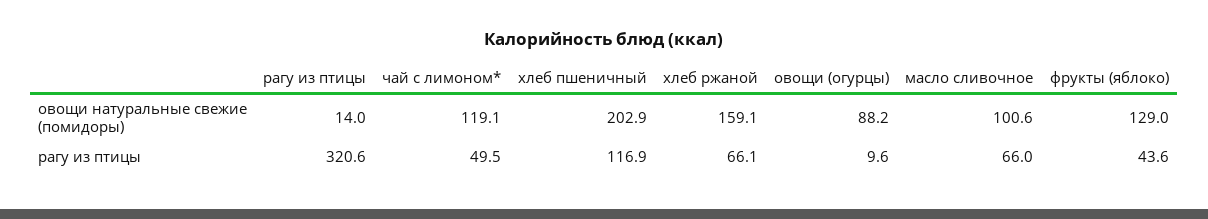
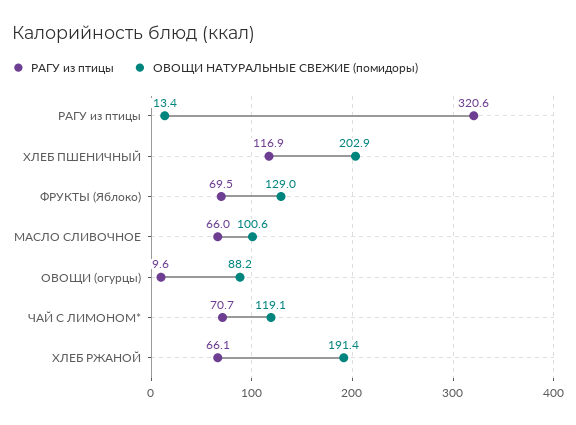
  {
    "овощи натуральные свежие (помидоры)": {
-     "рагу из птицы": 14,
+     "рагу из птицы": 13.4,
      "чай с лимоном*": 119.1,
      "хлеб пшеничный": 202.9,
-     "хлеб ржаной": 159.1,
+     "хлеб ржаной": 191.4,
      "овощи (огурцы)": 88.2,
      "масло сливочное": 100.6,
      "фрукты (яблоко)": 129
    },
    "рагу из птицы": {
      "рагу из птицы": 320.6,
-     "чай с лимоном*": 49.5,
+     "чай с лимоном*": 70.7,
      "хлеб пшеничный": 116.9,
      "хлеб ржаной": 66.1,
      "овощи (огурцы)": 9.6,
      "масло сливочное": 66,
-     "фрукты (яблоко)": 43.6
+     "фрукты (яблоко)": 69.5
    }
  }

